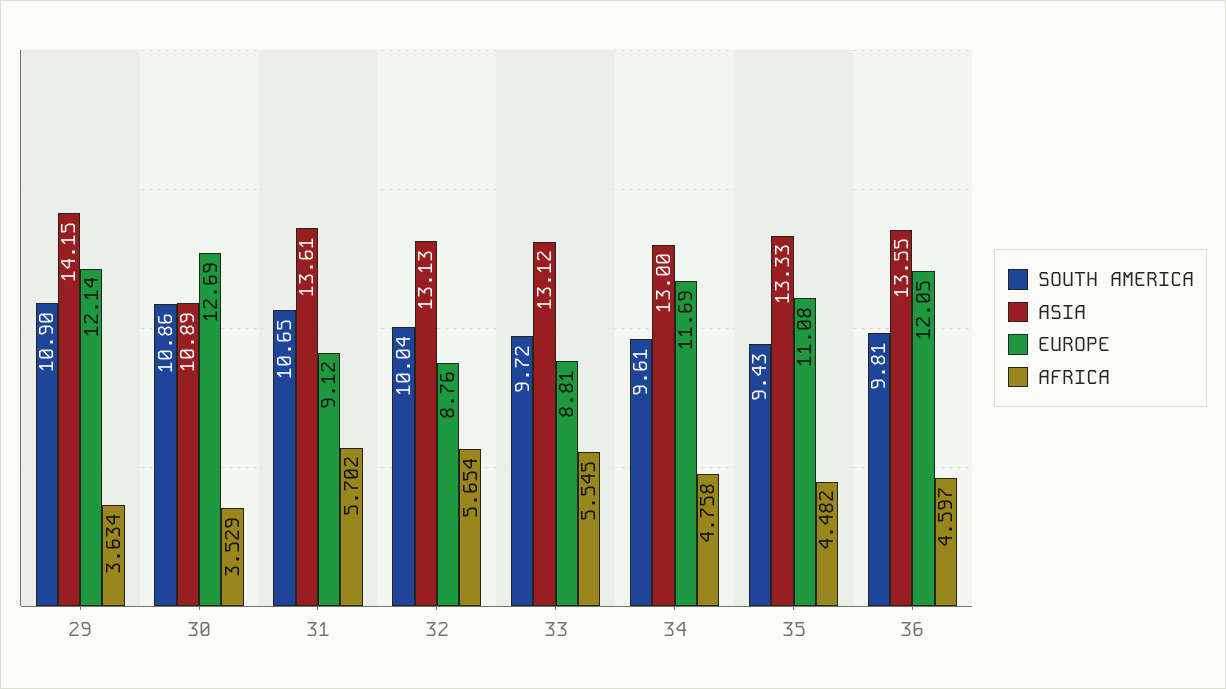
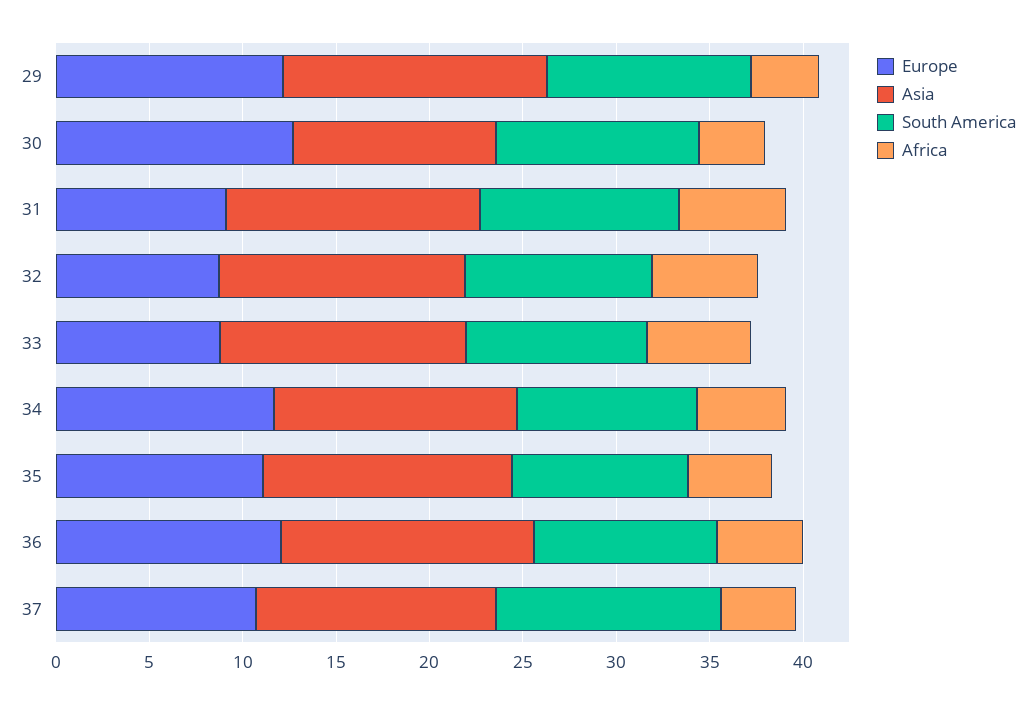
  {
    "SOUTH AMERICA": {
      "29": 10.9,
      "30": 10.86,
      "31": 10.65,
      "32": 10.04,
      "33": 9.72,
      "34": 9.61,
      "35": 9.43,
-     "36": 9.81
+     "36": 9.81,
+     "37": 12
    },
    "ASIA": {
      "29": 14.15,
      "30": 10.89,
      "31": 13.61,
      "32": 13.13,
      "33": 13.12,
      "34": 13,
      "35": 13.33,
-     "36": 13.55
+     "36": 13.55,
+     "37": 13
    },
    "EUROPE": {
      "29": 12.14,
      "30": 12.69,
      "31": 9.12,
      "32": 8.76,
      "33": 8.81,
      "34": 11.69,
      "35": 11.08,
-     "36": 12.05
+     "36": 12.05,
+     "37": 11
    },
    "AFRICA": {
      "29": 3.634,
      "30": 3.529,
      "31": 5.702,
      "32": 5.654,
      "33": 5.545,
      "34": 4.758,
      "35": 4.482,
-     "36": 4.597
+     "36": 4.597,
+     "37": 4
    }
  }

